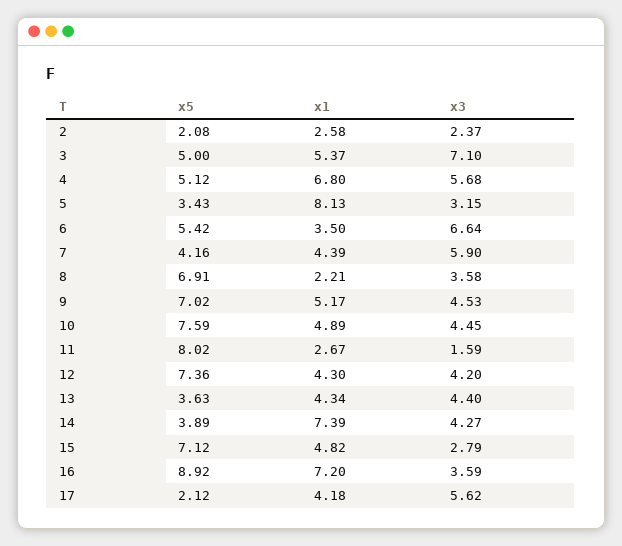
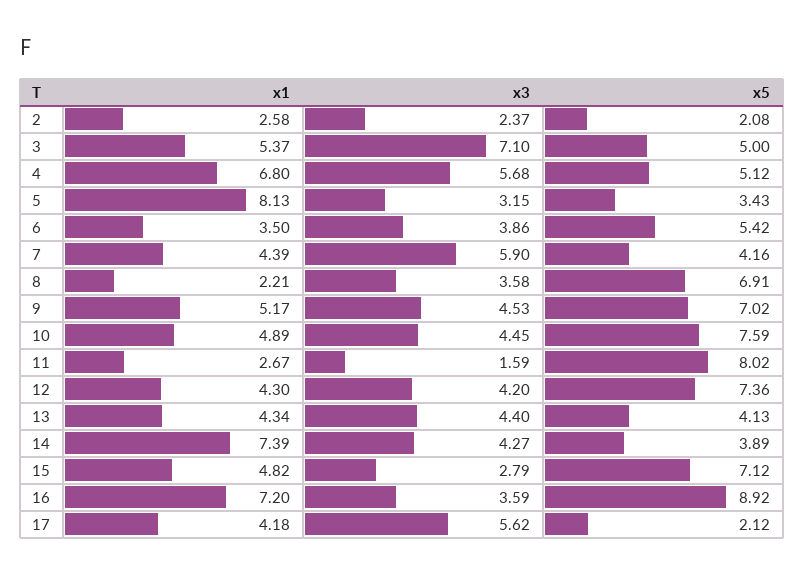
  {
    "x5": {
      "2": 2.08,
      "3": 5,
      "4": 5.12,
      "5": 3.43,
      "6": 5.42,
      "7": 4.16,
      "8": 6.91,
      "9": 7.02,
      "10": 7.59,
      "11": 8.02,
      "12": 7.36,
-     "13": 3.63,
+     "13": 4.13,
      "14": 3.89,
      "15": 7.12,
      "16": 8.92,
      "17": 2.12
    },
    "x1": {
      "2": 2.58,
      "3": 5.37,
      "4": 6.8,
      "5": 8.13,
      "6": 3.5,
      "7": 4.39,
      "8": 2.21,
      "9": 5.17,
      "10": 4.89,
      "11": 2.67,
      "12": 4.3,
      "13": 4.34,
      "14": 7.39,
      "15": 4.82,
      "16": 7.2,
      "17": 4.18
    },
    "x3": {
      "2": 2.37,
      "3": 7.1,
      "4": 5.68,
      "5": 3.15,
-     "6": 6.64,
+     "6": 3.86,
      "7": 5.9,
      "8": 3.58,
      "9": 4.53,
      "10": 4.45,
      "11": 1.59,
      "12": 4.2,
      "13": 4.4,
      "14": 4.27,
      "15": 2.79,
      "16": 3.59,
      "17": 5.62
    }
  }

